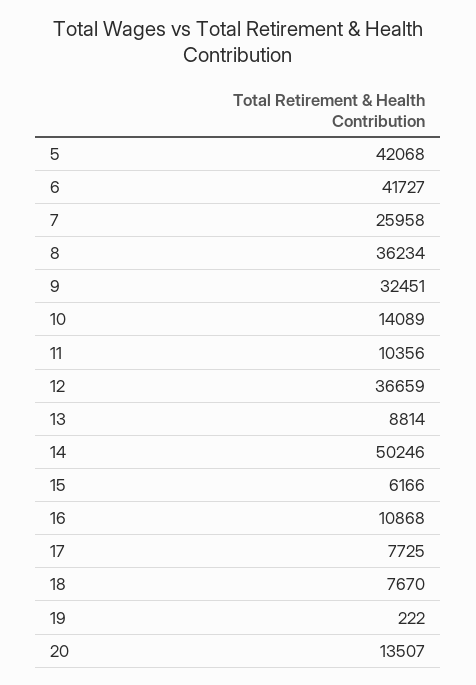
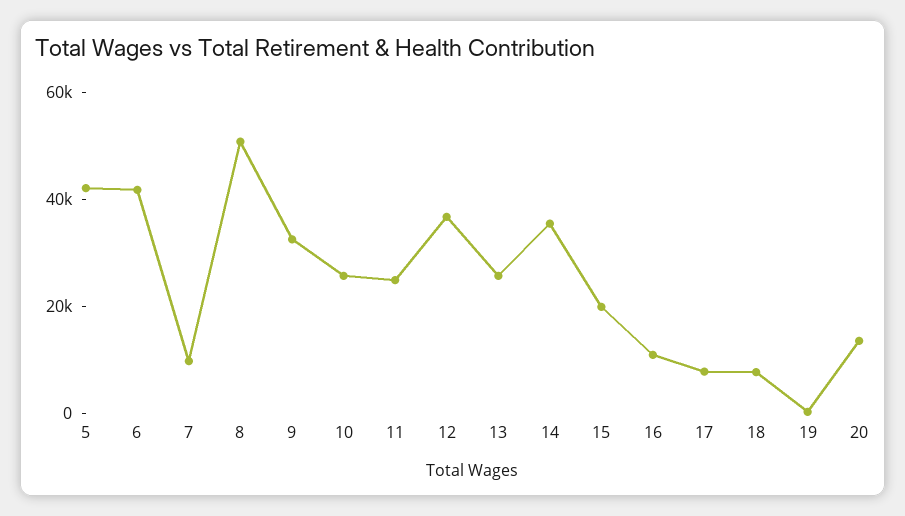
  {
    "5": 42068,
    "6": 41727,
-   "7": 25958,
+   "7": 10000,
-   "8": 36234,
+   "8": 50000,
    "9": 32451,
-   "10": 14089,
+   "10": 25000,
-   "11": 10356,
+   "11": 25000,
    "12": 36659,
-   "13": 8814,
+   "13": 25000,
-   "14": 50246,
+   "14": 35000,
-   "15": 6166,
+   "15": 20000,
    "16": 10868,
    "17": 7725,
    "18": 7670,
    "19": 222,
    "20": 13507
  }

